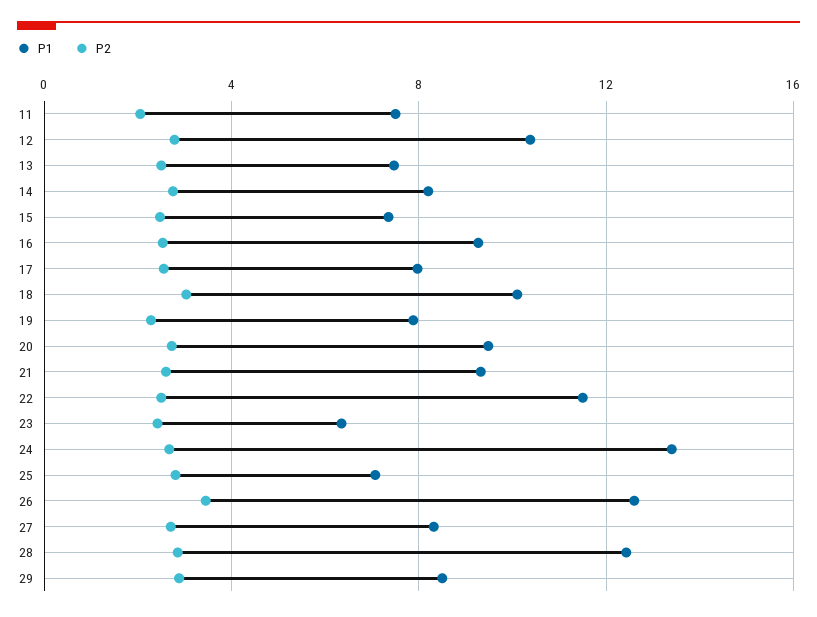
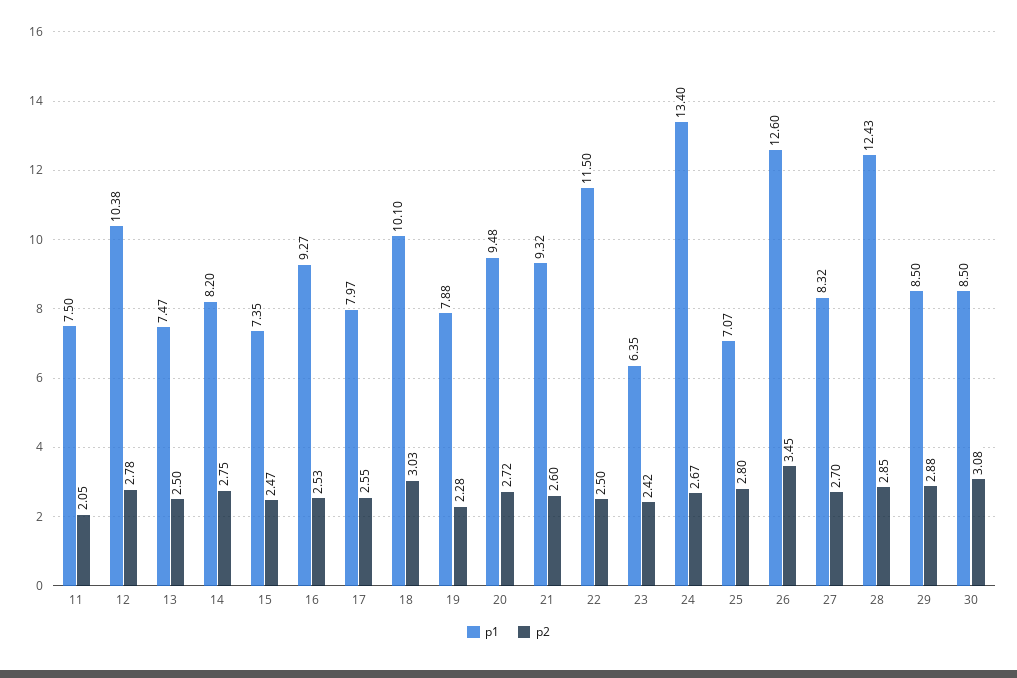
  {
    "P1": {
      "11": 7.5,
      "12": 10.38,
      "13": 7.47,
      "14": 8.2,
      "15": 7.35,
      "16": 9.27,
      "17": 7.97,
      "18": 10.1,
      "19": 7.88,
      "20": 9.48,
      "21": 9.32,
      "22": 11.5,
      "23": 6.35,
      "24": 13.4,
      "25": 7.07,
      "26": 12.6,
      "27": 8.32,
      "28": 12.43,
-     "29": 8.5
+     "29": 8.5,
+     "30": 8.5
    },
    "P2": {
      "11": 2.05,
      "12": 2.78,
      "13": 2.5,
      "14": 2.75,
      "15": 2.47,
      "16": 2.53,
      "17": 2.55,
      "18": 3.03,
      "19": 2.28,
      "20": 2.72,
      "21": 2.6,
      "22": 2.5,
      "23": 2.42,
      "24": 2.67,
      "25": 2.8,
      "26": 3.45,
      "27": 2.7,
      "28": 2.85,
-     "29": 2.88
+     "29": 2.88,
+     "30": 3.08
    }
  }

